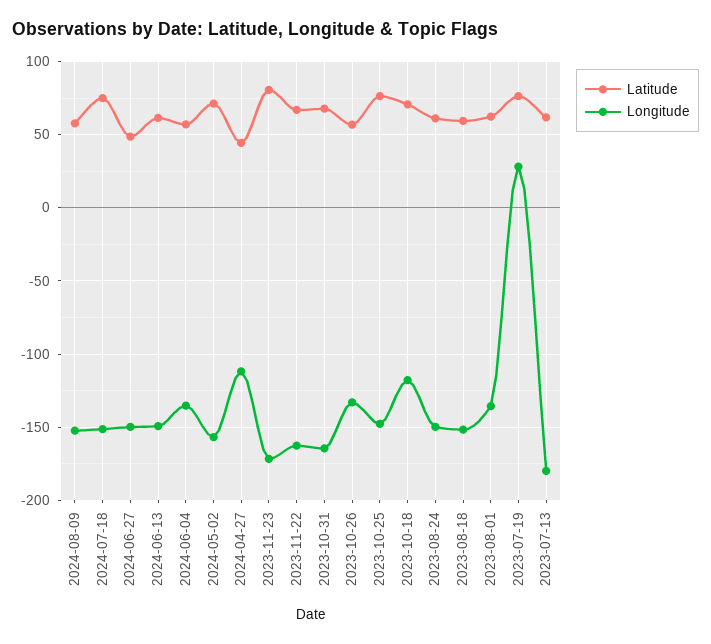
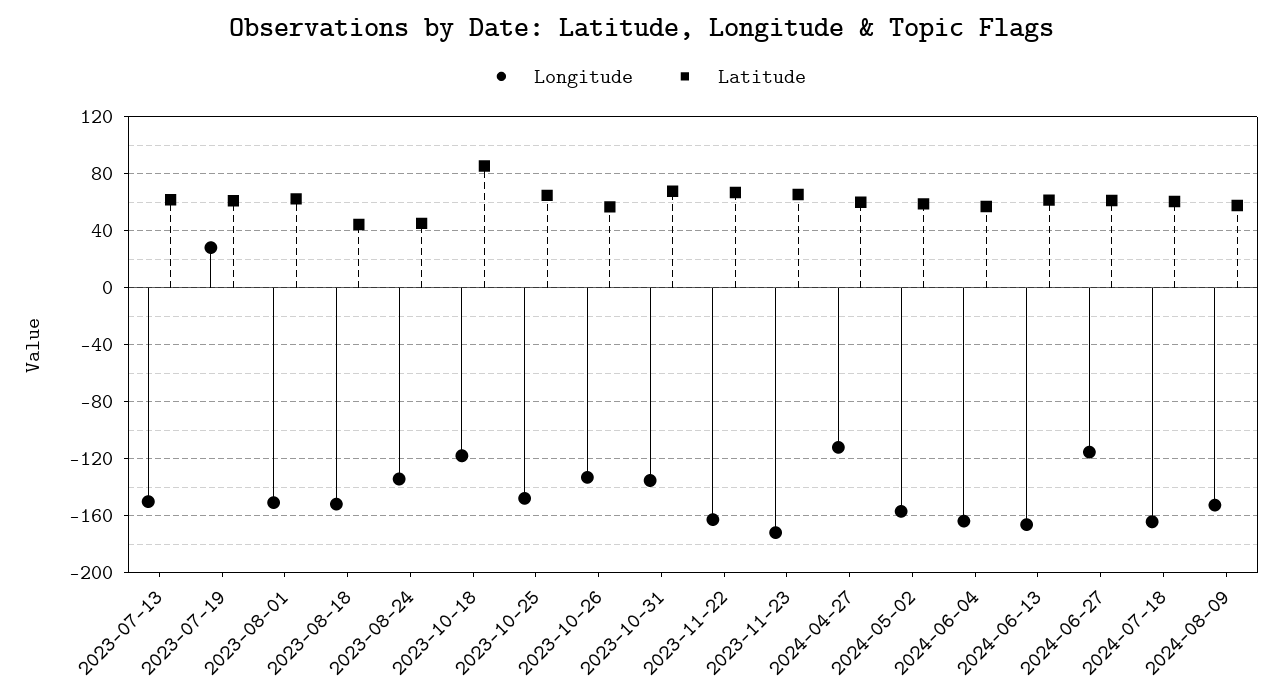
  {
    "Latitude": {
      "2024-08-09": 60,
-     "2024-07-18": 75,
+     "2024-07-18": 60,
-     "2024-06-27": 50,
+     "2024-06-27": 60,
      "2024-06-13": 60,
      "2024-06-04": 55,
-     "2024-05-02": 70,
+     "2024-05-02": 60,
-     "2024-04-27": 45,
+     "2024-04-27": 60,
-     "2023-11-23": 80,
+     "2023-11-23": 65,
      "2023-11-22": 65,
      "2023-10-31": 70,
      "2023-10-26": 55,
-     "2023-10-25": 75,
+     "2023-10-25": 65,
-     "2023-10-18": 70,
+     "2023-10-18": 85,
-     "2023-08-24": 60,
+     "2023-08-24": 45,
-     "2023-08-18": 60,
+     "2023-08-18": 45,
      "2023-08-01": 60,
-     "2023-07-19": 75,
+     "2023-07-19": 60,
      "2023-07-13": 60
    },
    "Longitude": {
      "2024-08-09": -150,
-     "2024-07-18": -150,
+     "2024-07-18": -165,
-     "2024-06-27": -150,
+     "2024-06-27": -115,
-     "2024-06-13": -150,
+     "2024-06-13": -165,
-     "2024-06-04": -135,
+     "2024-06-04": -165,
      "2024-05-02": -155,
      "2024-04-27": -110,
      "2023-11-23": -170,
      "2023-11-22": -165,
-     "2023-10-31": -165,
+     "2023-10-31": -135,
      "2023-10-26": -135,
      "2023-10-25": -150,
      "2023-10-18": -120,
-     "2023-08-24": -150,
+     "2023-08-24": -135,
      "2023-08-18": -150,
-     "2023-08-01": -135,
+     "2023-08-01": -150,
      "2023-07-19": 30,
-     "2023-07-13": -180
+     "2023-07-13": -150
    }
  }

